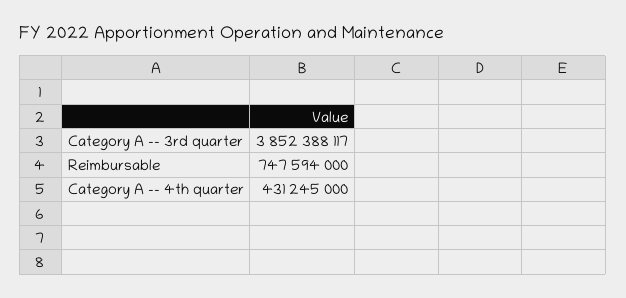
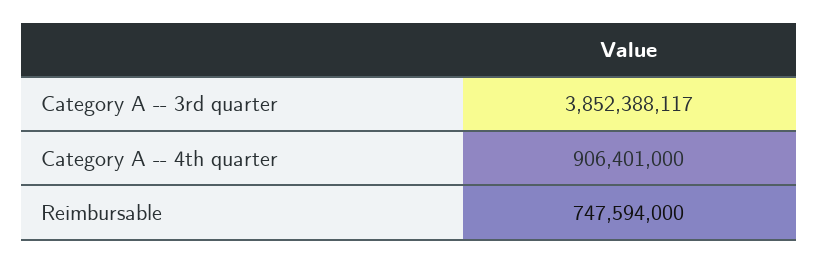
  {
    "Category A -- 3rd quarter": 3852388117,
    "Reimbursable": 747594000,
-   "Category A -- 4th quarter": 431245000
+   "Category A -- 4th quarter": 906401000
  }

